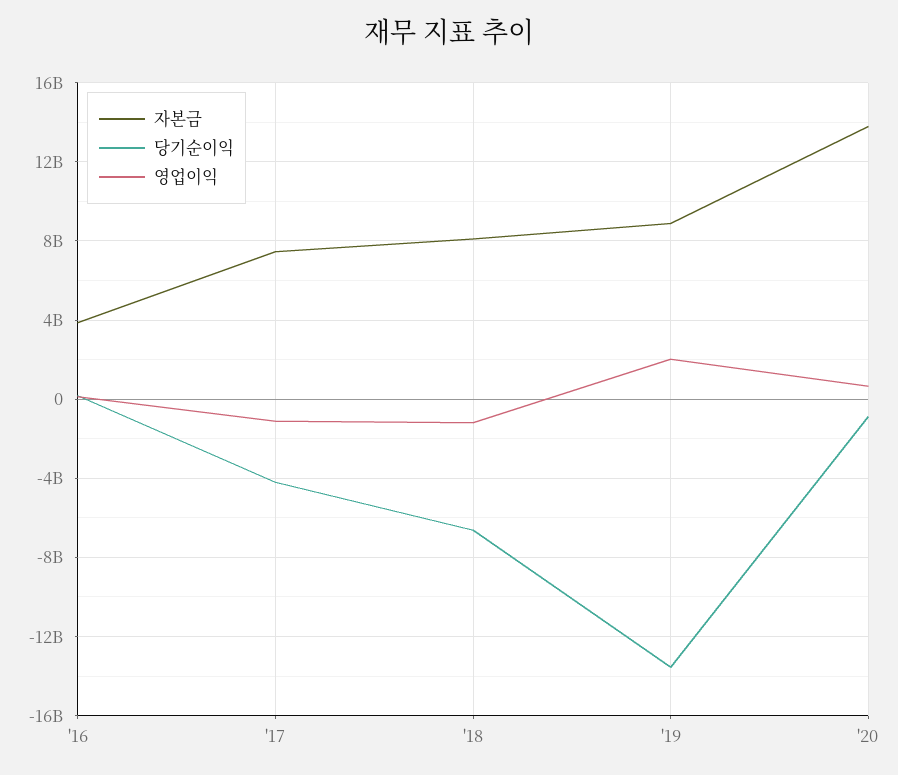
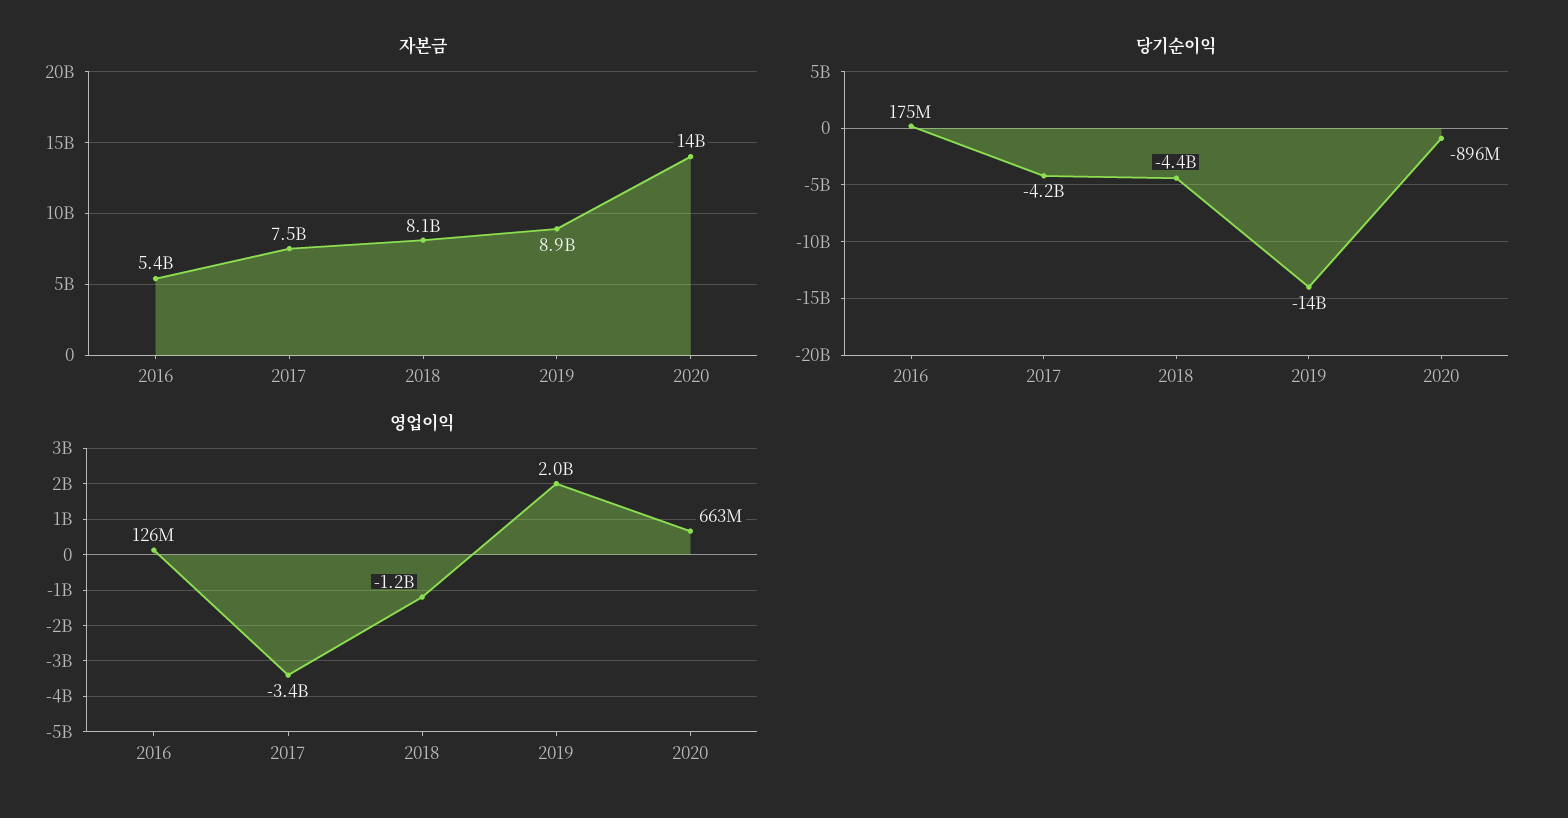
  {
    "자본금": {
-     "'16": 4000000000,
+     "'16": 5400000000,
      "'17": 7500000000,
      "'18": 8100000000,
      "'19": 8900000000,
      "'20": 14000000000
    },
    "당기순이익": {
      "'16": 175000000,
      "'17": -4200000000,
-     "'18": -6500000000,
+     "'18": -4400000000,
      "'19": -14000000000,
      "'20": -896000000
    },
    "영업이익": {
      "'16": 126000000,
-     "'17": -1000000000,
+     "'17": -3400000000,
      "'18": -1200000000,
      "'19": 2000000000,
      "'20": 663000000
    }
  }

